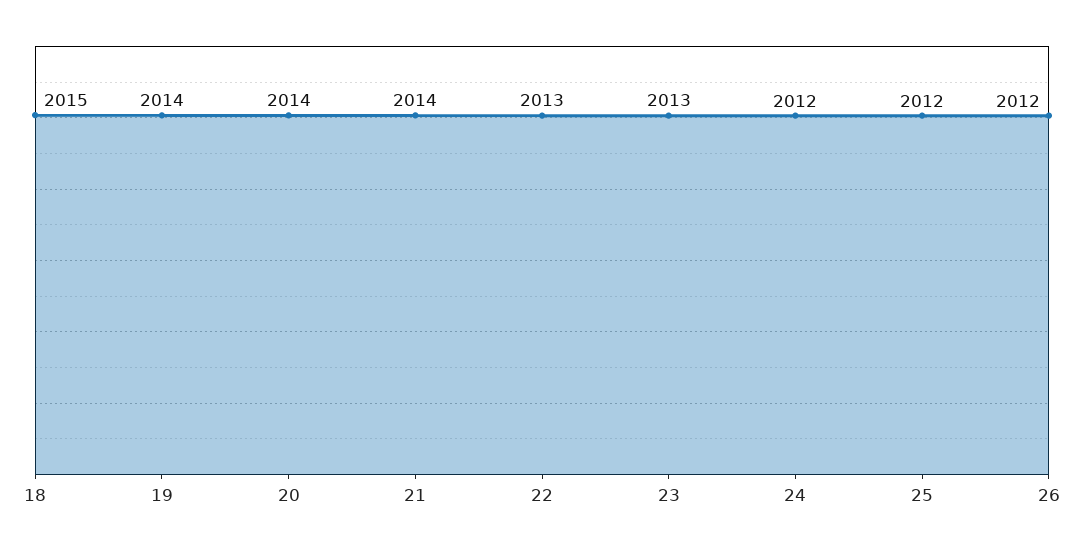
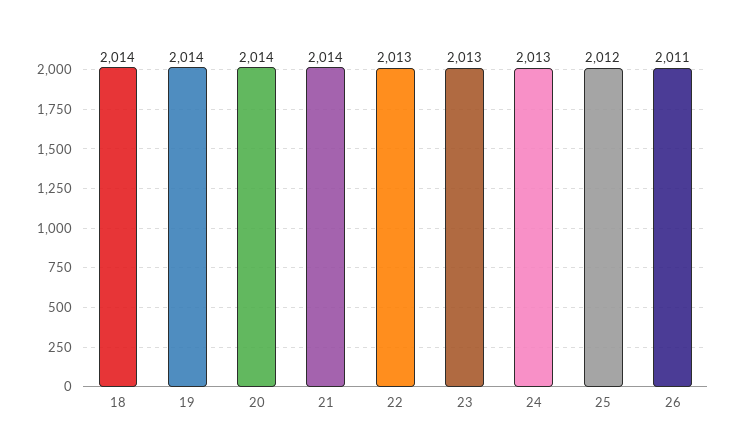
  {
-   "18": 2015,
+   "18": 2014,
    "19": 2014,
    "20": 2014,
    "21": 2014,
    "22": 2013,
    "23": 2013,
-   "24": 2012,
+   "24": 2013,
    "25": 2012,
-   "26": 2012
+   "26": 2011
  }

